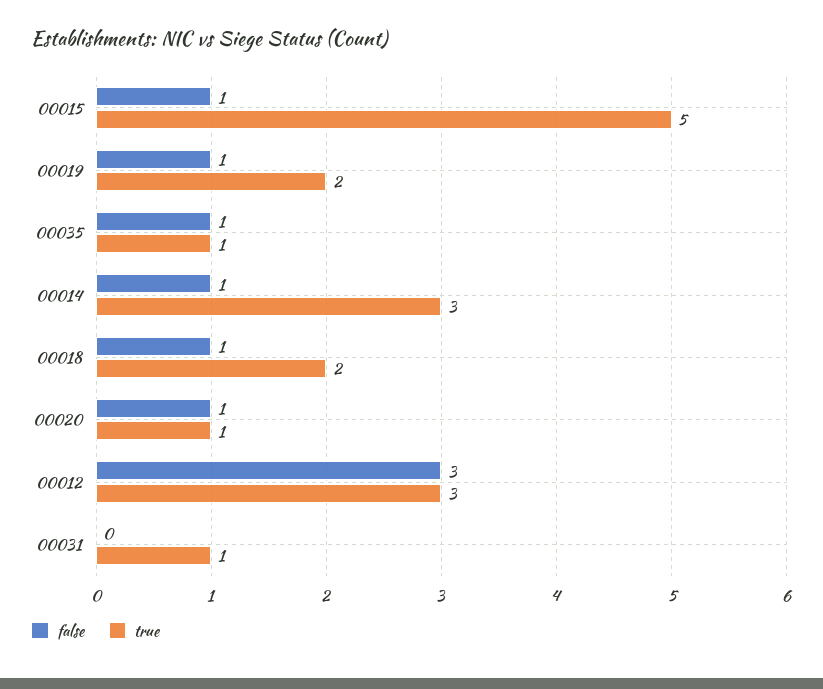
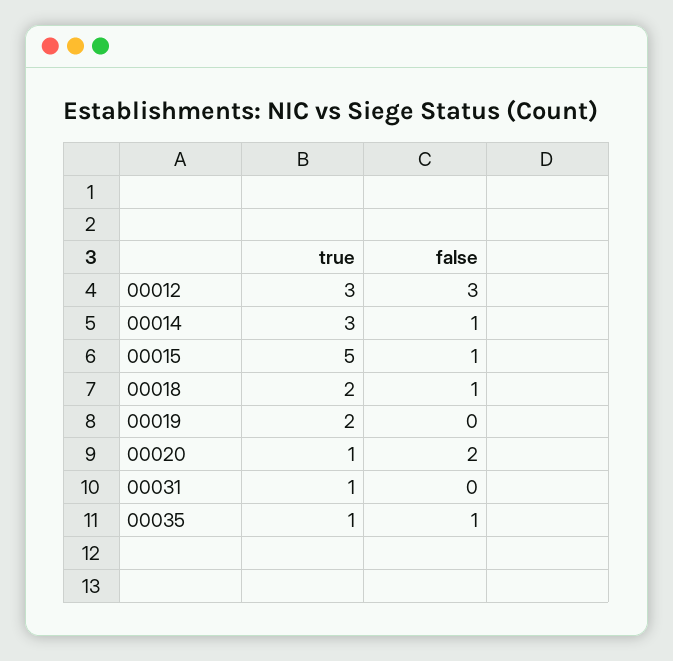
  {
    "false": {
      "00015": 1,
-     "00019": 1,
+     "00019": 0,
      "00035": 1,
      "00014": 1,
      "00018": 1,
-     "00020": 1,
+     "00020": 2,
      "00012": 3,
      "00031": 0
    },
    "true": {
      "00015": 5,
      "00019": 2,
      "00035": 1,
      "00014": 3,
      "00018": 2,
      "00020": 1,
      "00012": 3,
      "00031": 1
    }
  }

